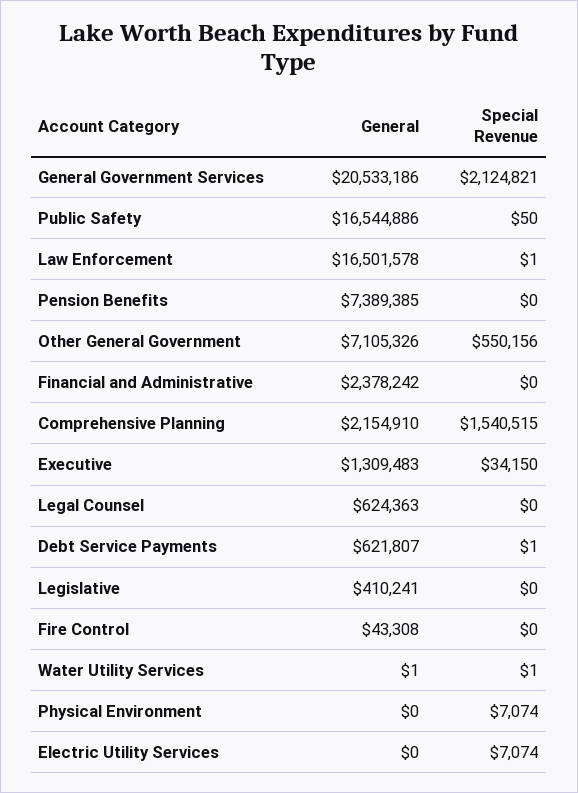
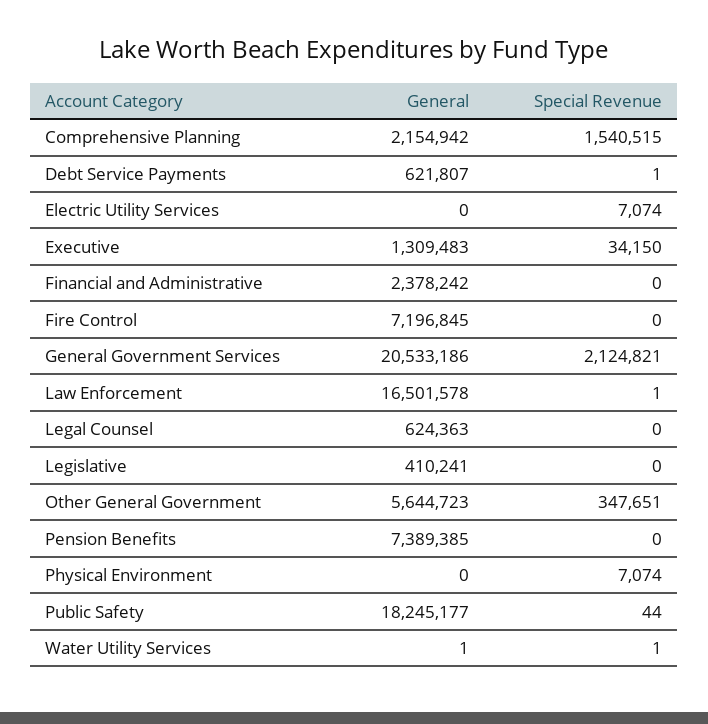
  {
    "General": {
      "General Government Services": 20533186,
-     "Public Safety": 16544886,
+     "Public Safety": 18245177,
      "Law Enforcement": 16501578,
      "Pension Benefits": 7389385,
-     "Other General Government": 7105326,
+     "Other General Government": 5644723,
      "Financial and Administrative": 2378242,
-     "Comprehensive Planning": 2154910,
+     "Comprehensive Planning": 2154942,
      "Executive": 1309483,
      "Legal Counsel": 624363,
      "Debt Service Payments": 621807,
      "Legislative": 410241,
-     "Fire Control": 43308,
+     "Fire Control": 7196845,
      "Water Utility Services": 1,
      "Physical Environment": 0,
      "Electric Utility Services": 0
    },
    "Special Revenue": {
      "General Government Services": 2124821,
-     "Public Safety": 50,
+     "Public Safety": 44,
      "Law Enforcement": 1,
      "Pension Benefits": 0,
-     "Other General Government": 550156,
+     "Other General Government": 347651,
      "Financial and Administrative": 0,
      "Comprehensive Planning": 1540515,
      "Executive": 34150,
      "Legal Counsel": 0,
      "Debt Service Payments": 1,
      "Legislative": 0,
      "Fire Control": 0,
      "Water Utility Services": 1,
      "Physical Environment": 7074,
      "Electric Utility Services": 7074
    }
  }

